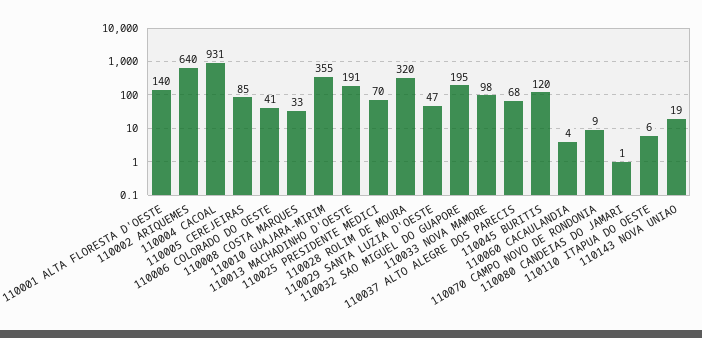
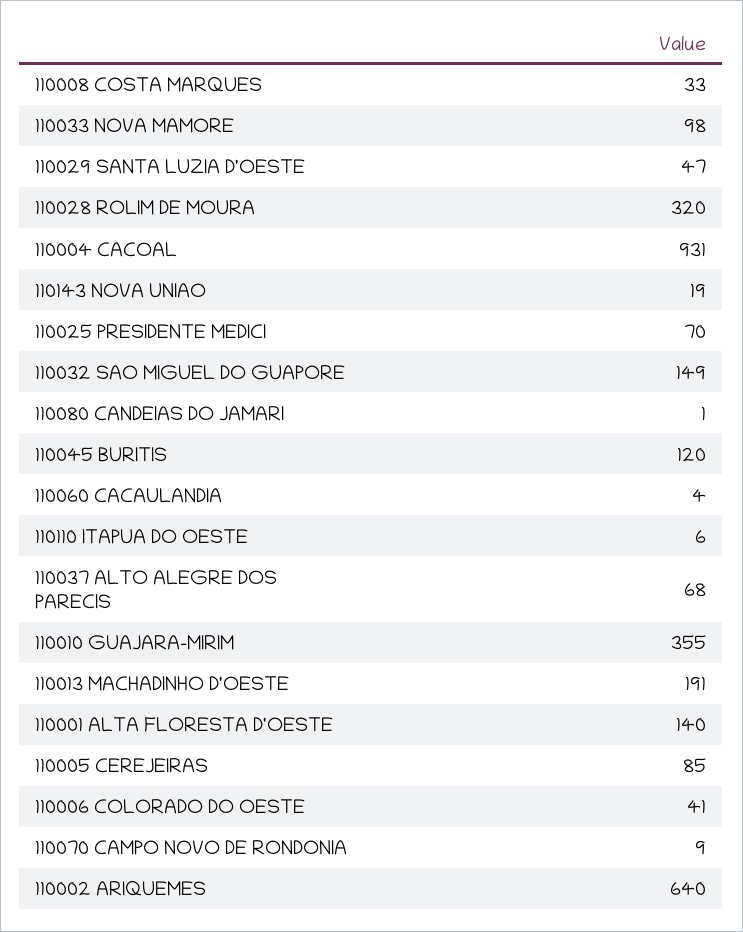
  {
    "110001 ALTA FLORESTA D'OESTE": 140,
    "110002 ARIQUEMES": 640,
    "110004 CACOAL": 931,
    "110005 CEREJEIRAS": 85,
    "110006 COLORADO DO OESTE": 41,
    "110008 COSTA MARQUES": 33,
    "110010 GUAJARA-MIRIM": 355,
    "110013 MACHADINHO D'OESTE": 191,
    "110025 PRESIDENTE MEDICI": 70,
    "110028 ROLIM DE MOURA": 320,
    "110029 SANTA LUZIA D'OESTE": 47,
-   "110032 SAO MIGUEL DO GUAPORE": 195,
+   "110032 SAO MIGUEL DO GUAPORE": 149,
    "110033 NOVA MAMORE": 98,
    "110037 ALTO ALEGRE DOS PARECIS": 68,
    "110045 BURITIS": 120,
    "110060 CACAULANDIA": 4,
    "110070 CAMPO NOVO DE RONDONIA": 9,
    "110080 CANDEIAS DO JAMARI": 1,
    "110110 ITAPUA DO OESTE": 6,
    "110143 NOVA UNIAO": 19
  }

